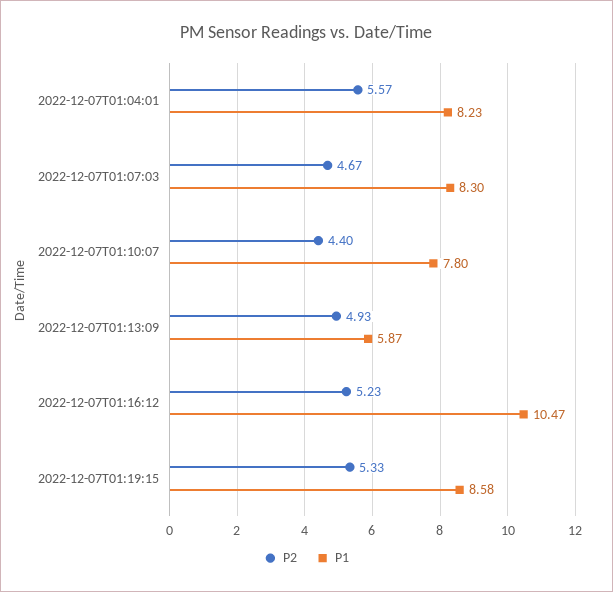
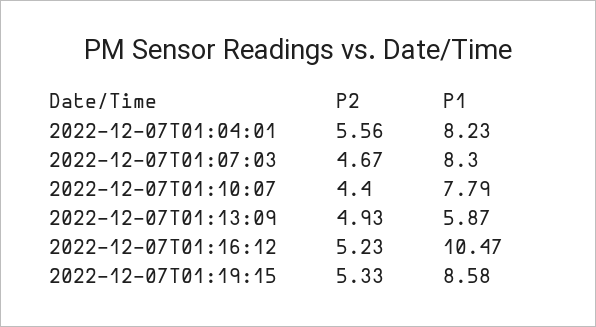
  {
    "P2": {
-     "2022-12-07T01:04:01": 5.57,
+     "2022-12-07T01:04:01": 5.56,
      "2022-12-07T01:07:03": 4.67,
      "2022-12-07T01:10:07": 4.4,
      "2022-12-07T01:13:09": 4.93,
      "2022-12-07T01:16:12": 5.23,
      "2022-12-07T01:19:15": 5.33
    },
    "P1": {
      "2022-12-07T01:04:01": 8.23,
      "2022-12-07T01:07:03": 8.3,
-     "2022-12-07T01:10:07": 7.8,
+     "2022-12-07T01:10:07": 7.79,
      "2022-12-07T01:13:09": 5.87,
      "2022-12-07T01:16:12": 10.47,
      "2022-12-07T01:19:15": 8.58
    }
  }

